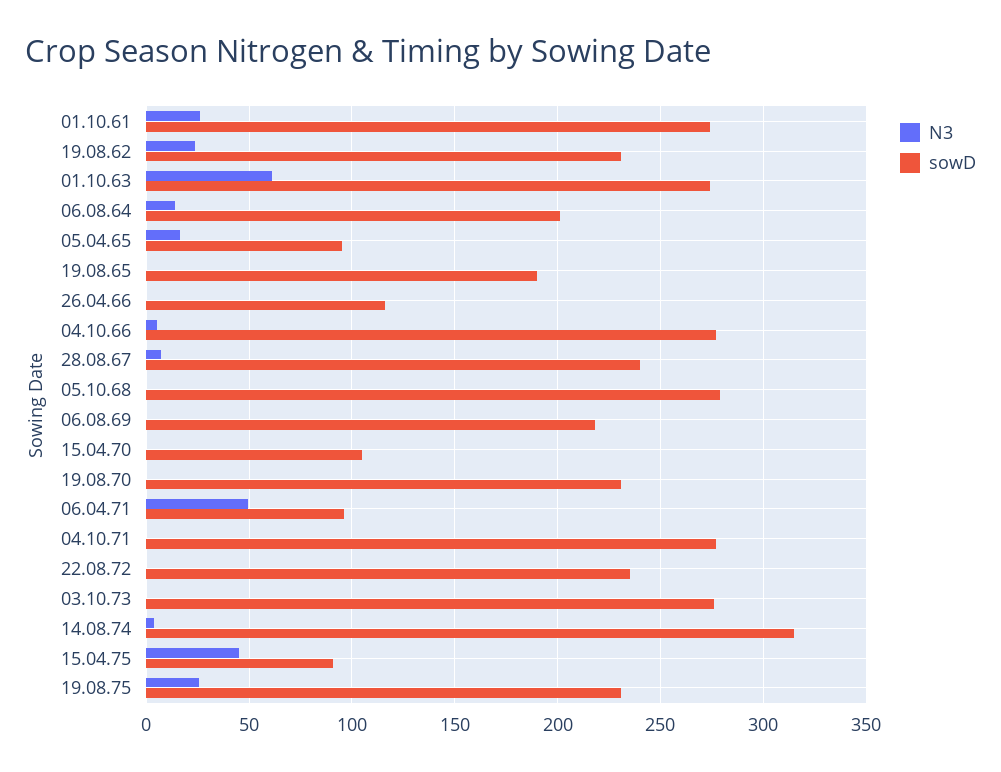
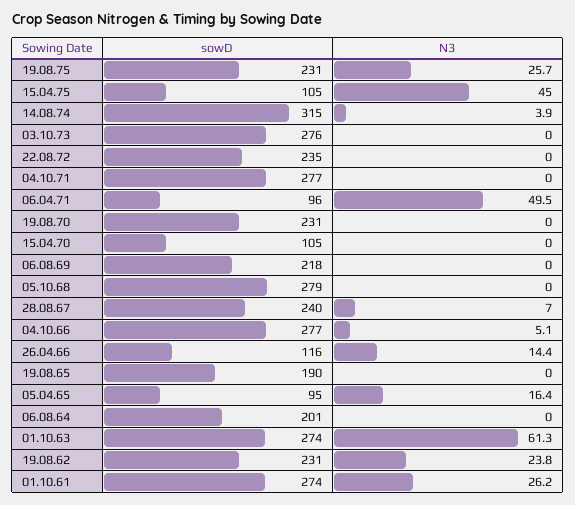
  {
    "N3": {
      "01.10.61": 26.2,
      "19.08.62": 23.8,
      "01.10.63": 61.3,
-     "06.08.64": 15,
+     "06.08.64": 0,
      "05.04.65": 16.4,
      "19.08.65": 0,
-     "26.04.66": 0,
+     "26.04.66": 14.4,
      "04.10.66": 5.1,
      "28.08.67": 7,
      "05.10.68": 0,
      "06.08.69": 0,
      "15.04.70": 0,
      "19.08.70": 0,
      "06.04.71": 49.5,
      "04.10.71": 0,
      "22.08.72": 0,
      "03.10.73": 0,
      "14.08.74": 3.9,
      "15.04.75": 45,
      "19.08.75": 25.7
    },
    "sowD": {
      "01.10.61": 274,
      "19.08.62": 231,
      "01.10.63": 274,
      "06.08.64": 201,
      "05.04.65": 95,
      "19.08.65": 190,
      "26.04.66": 116,
      "04.10.66": 277,
      "28.08.67": 240,
      "05.10.68": 279,
      "06.08.69": 218,
      "15.04.70": 105,
      "19.08.70": 231,
      "06.04.71": 96,
      "04.10.71": 277,
      "22.08.72": 235,
      "03.10.73": 276,
      "14.08.74": 315,
-     "15.04.75": 90,
+     "15.04.75": 105,
      "19.08.75": 231
    }
  }

